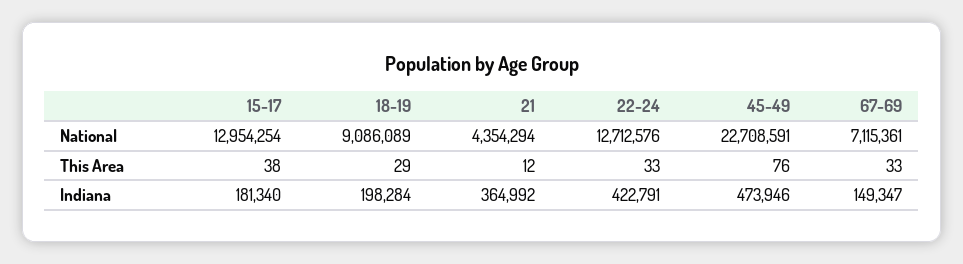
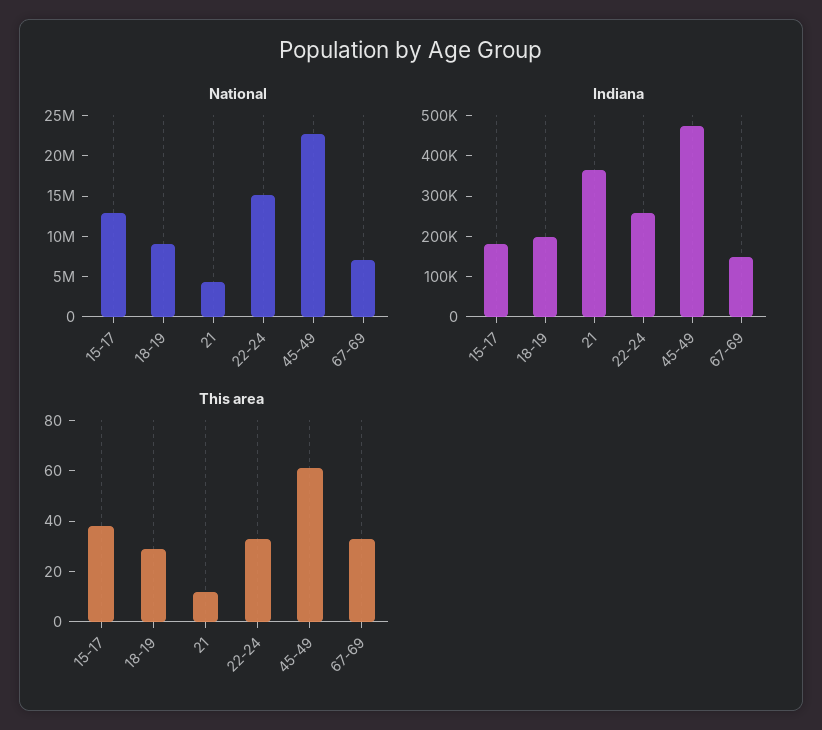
  {
    "National": {
      "15-17": 12954254,
      "18-19": 9086089,
      "21": 4354294,
-     "22-24": 12712576,
+     "22-24": 15000000,
      "45-49": 22708591,
      "67-69": 7115361
    },
    "This Area": {
      "15-17": 38,
      "18-19": 29,
      "21": 12,
      "22-24": 33,
-     "45-49": 76,
+     "45-49": 60,
      "67-69": 33
    },
    "Indiana": {
      "15-17": 181340,
      "18-19": 198284,
      "21": 364992,
-     "22-24": 422791,
+     "22-24": 260000,
      "45-49": 473946,
      "67-69": 149347
    }
  }

